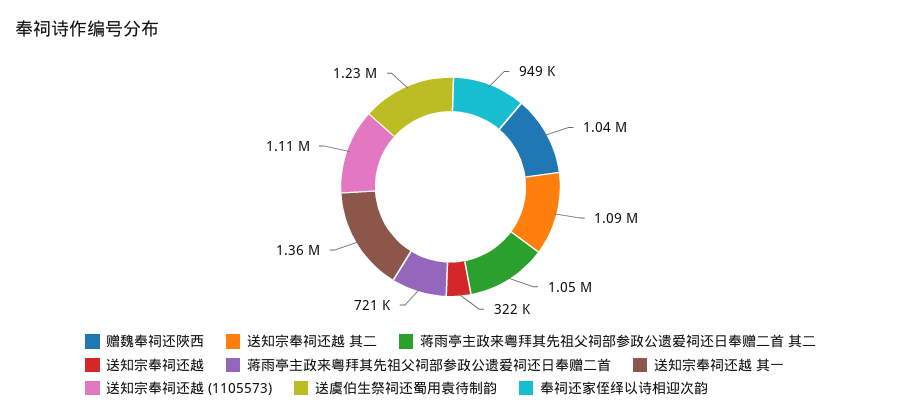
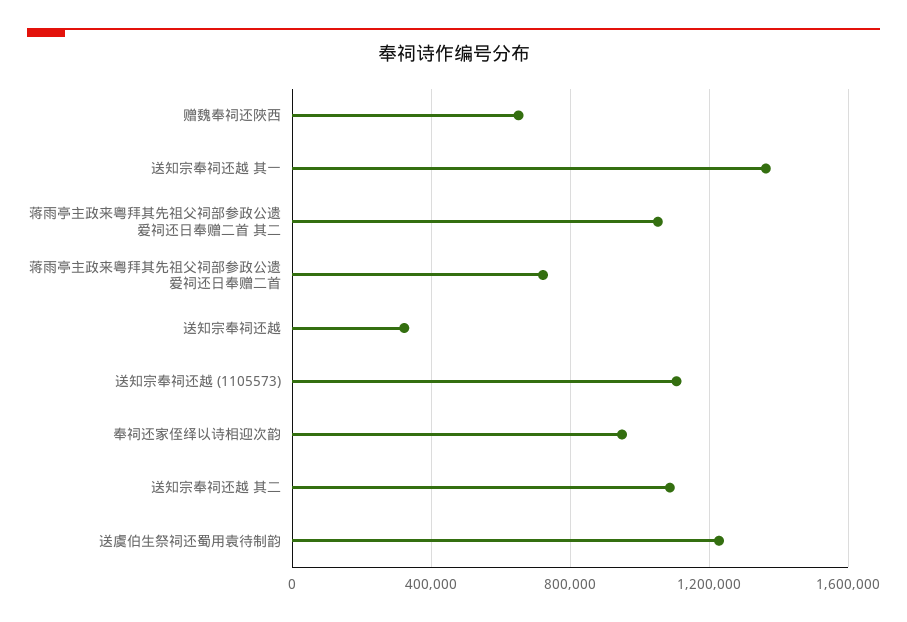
  {
-   "赠魏奉祠还陜西": 1040000,
+   "赠魏奉祠还陜西": 650000,
    "送知宗奉祠还越 其二": 1090000,
    "蒋雨亭主政来粤拜其先祖父祠部参政公遗爱祠还日奉赠二首 其二": 1050000,
    "送知宗奉祠还越": 322000,
    "蒋雨亭主政来粤拜其先祖父祠部参政公遗爱祠还日奉赠二首": 721000,
    "送知宗奉祠还越 其一": 1360000,
    "送知宗奉祠还越 (1105573)": 1110000,
    "送虞伯生祭祠还蜀用袁待制韵": 1230000,
    "奉祠还家侄绎以诗相迎次韵": 949000
  }

